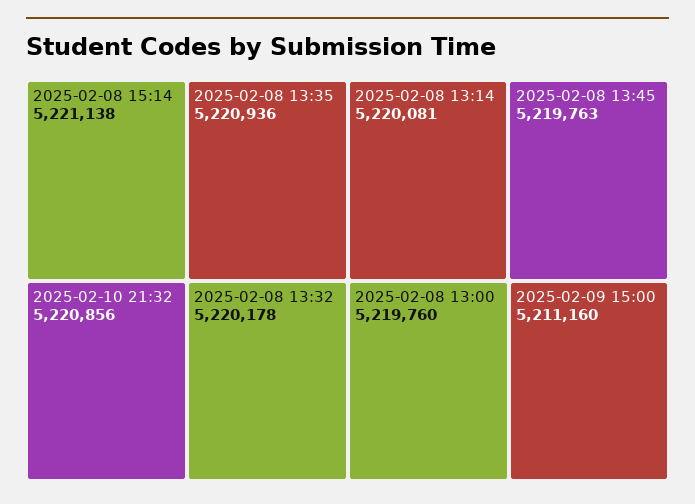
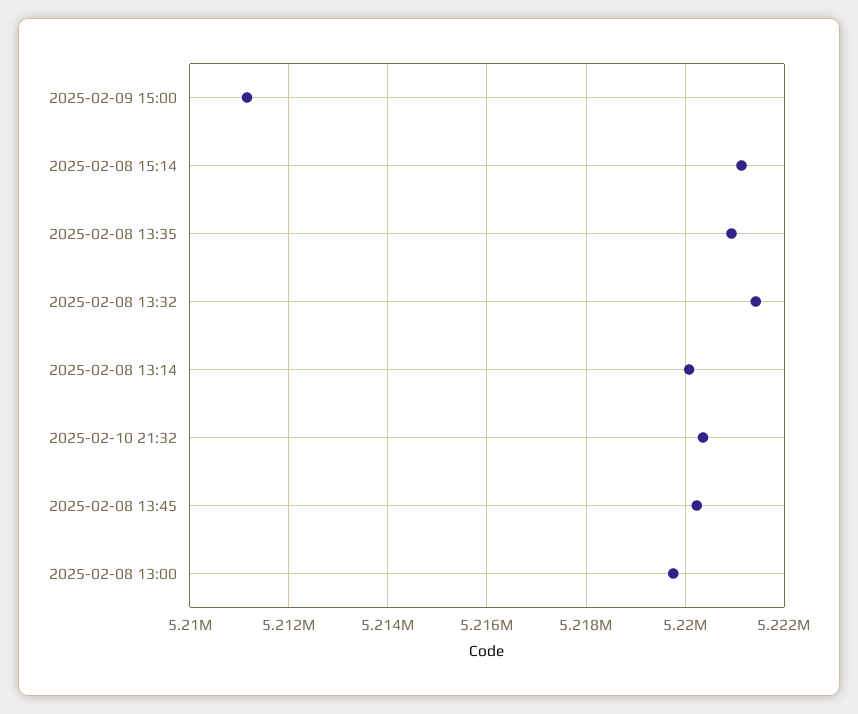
  {
    "2025-02-08 15:14": 5221138,
    "2025-02-08 13:35": 5220936,
-   "2025-02-10 21:32": 5220856,
+   "2025-02-10 21:32": 5220400,
-   "2025-02-08 13:32": 5220178,
+   "2025-02-08 13:32": 5221400,
    "2025-02-08 13:14": 5220081,
-   "2025-02-08 13:45": 5219763,
+   "2025-02-08 13:45": 5220200,
    "2025-02-08 13:00": 5219760,
    "2025-02-09 15:00": 5211160
  }

